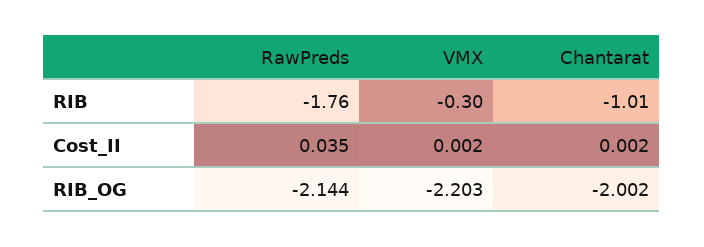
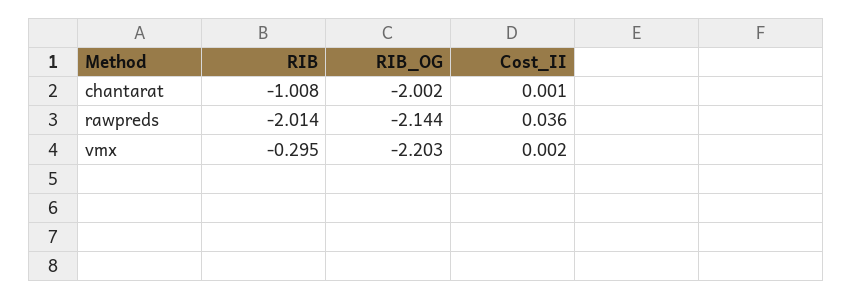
  {
    "RawPreds": {
-     "RIB": -1.76,
+     "RIB": -2.014,
-     "Cost_II": 0.035,
+     "Cost_II": 0.036,
      "RIB_OG": -2.144
    },
    "VMX": {
      "RIB": -0.295,
      "Cost_II": 0.002,
      "RIB_OG": -2.203
    },
    "Chantarat": {
      "RIB": -1.008,
-     "Cost_II": 0.002,
+     "Cost_II": 0.001,
      "RIB_OG": -2.002
    }
  }

